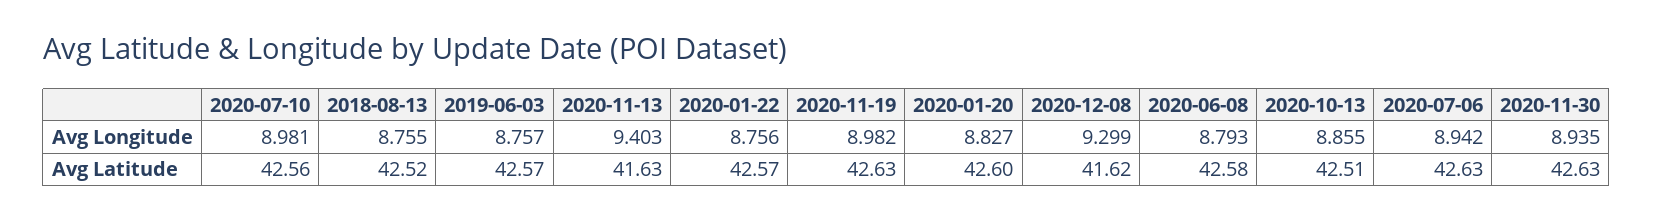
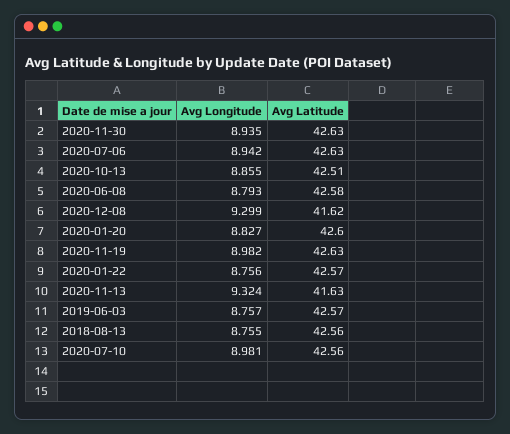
  {
    "2020-07-10": {
      "Avg Longitude": 8.981,
      "Avg Latitude": 42.56
    },
    "2018-08-13": {
      "Avg Longitude": 8.755,
-     "Avg Latitude": 42.52
+     "Avg Latitude": 42.56
    },
    "2019-06-03": {
      "Avg Longitude": 8.757,
      "Avg Latitude": 42.57
    },
    "2020-11-13": {
-     "Avg Longitude": 9.403,
+     "Avg Longitude": 9.324,
      "Avg Latitude": 41.63
    },
    "2020-01-22": {
      "Avg Longitude": 8.756,
      "Avg Latitude": 42.57
    },
    "2020-11-19": {
      "Avg Longitude": 8.982,
      "Avg Latitude": 42.63
    },
    "2020-01-20": {
      "Avg Longitude": 8.827,
      "Avg Latitude": 42.6
    },
    "2020-12-08": {
      "Avg Longitude": 9.299,
      "Avg Latitude": 41.62
    },
    "2020-06-08": {
      "Avg Longitude": 8.793,
      "Avg Latitude": 42.58
    },
    "2020-10-13": {
      "Avg Longitude": 8.855,
      "Avg Latitude": 42.51
    },
    "2020-07-06": {
      "Avg Longitude": 8.942,
      "Avg Latitude": 42.63
    },
    "2020-11-30": {
      "Avg Longitude": 8.935,
      "Avg Latitude": 42.63
    }
  }

